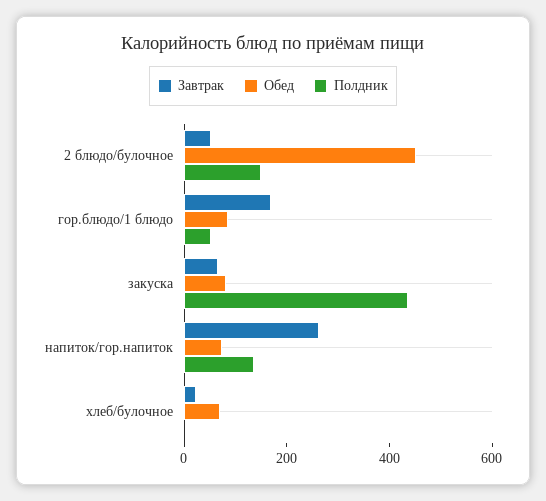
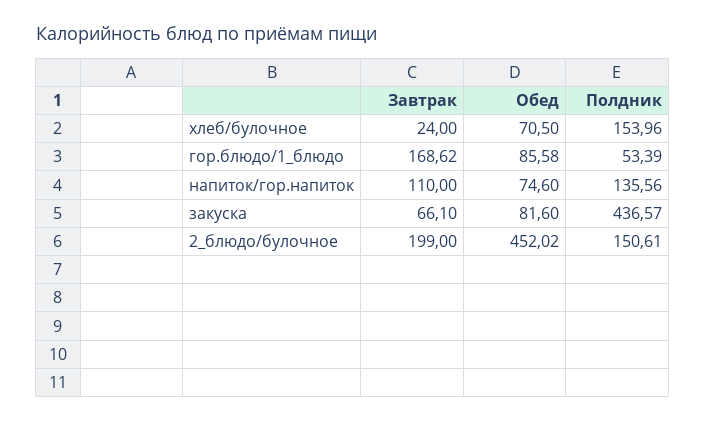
  {
    "Завтрак": {
-     "2 блюдо/булочное": 50,
+     "2 блюдо/булочное": 199,
      "гор.блюдо/1 блюдо": 168.62,
      "закуска": 66.1,
-     "напиток/гор.напиток": 250,
+     "напиток/гор.напиток": 110,
      "хлеб/булочное": 24
    },
    "Обед": {
      "2 блюдо/булочное": 452.02,
      "гор.блюдо/1 блюдо": 85.58,
      "закуска": 81.6,
      "напиток/гор.напиток": 74.6,
      "хлеб/булочное": 70.5
    },
    "Полдник": {
      "2 блюдо/булочное": 150.61,
      "гор.блюдо/1 блюдо": 53.39,
      "закуска": 436.57,
      "напиток/гор.напиток": 135.56,
-     "хлеб/булочное": 0
+     "хлеб/булочное": 153.96
    }
  }

